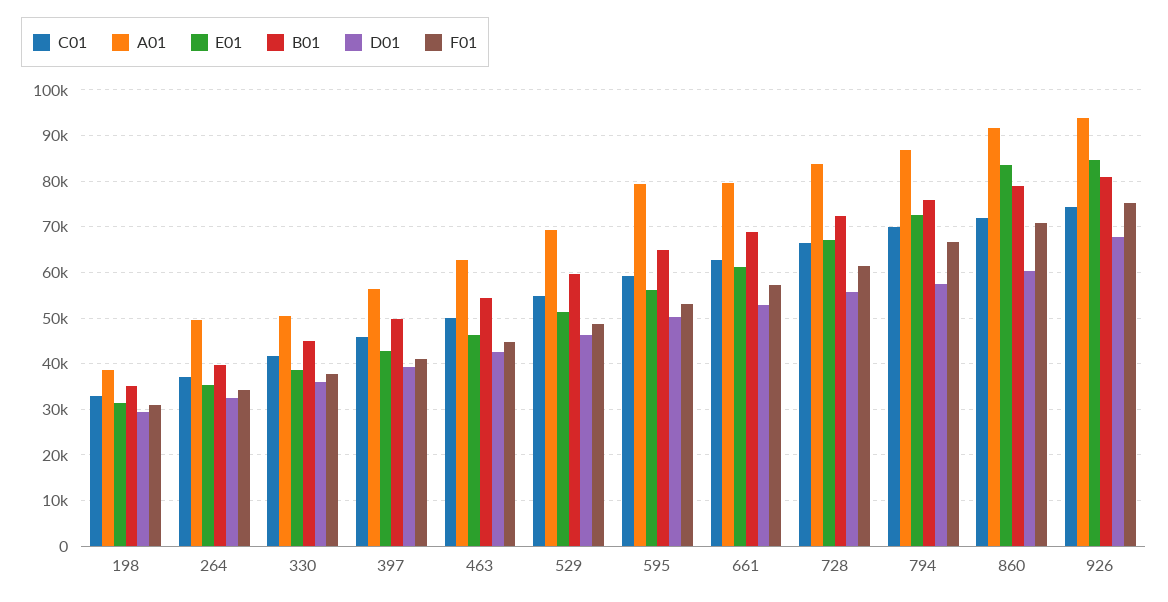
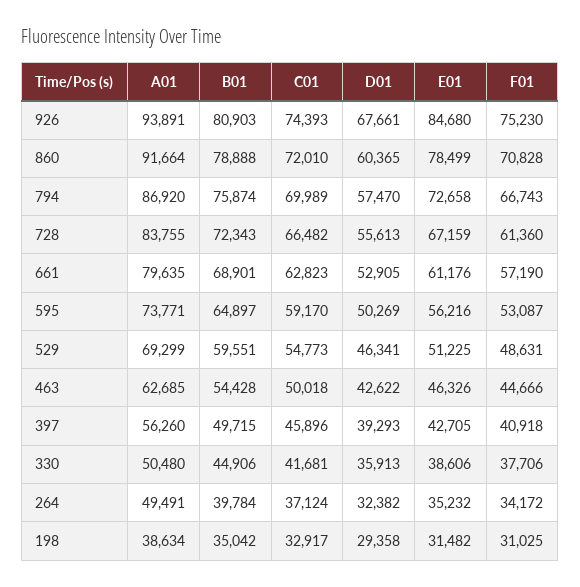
  {
    "C01": {
      "198": 32917,
      "264": 37124,
      "330": 41681,
      "397": 45896,
      "463": 50018,
      "529": 54773,
      "595": 59170,
      "661": 62823,
      "728": 66482,
      "794": 69989,
      "860": 72010,
      "926": 74393
    },
    "A01": {
      "198": 38634,
      "264": 49491,
      "330": 50480,
      "397": 56260,
      "463": 62685,
      "529": 69299,
-     "595": 80000,
+     "595": 73771,
      "661": 79635,
      "728": 83755,
      "794": 86920,
      "860": 91664,
      "926": 93891
    },
    "E01": {
      "198": 31482,
      "264": 35232,
      "330": 38606,
      "397": 42705,
      "463": 46326,
      "529": 51225,
      "595": 56216,
      "661": 61176,
      "728": 67159,
      "794": 72658,
-     "860": 84000,
+     "860": 78499,
      "926": 84680
    },
    "B01": {
      "198": 35042,
      "264": 39784,
      "330": 44906,
      "397": 49715,
      "463": 54428,
      "529": 59551,
      "595": 64897,
      "661": 68901,
      "728": 72343,
      "794": 75874,
      "860": 78888,
      "926": 80903
    },
    "D01": {
      "198": 29358,
      "264": 32382,
      "330": 35913,
      "397": 39293,
      "463": 42622,
      "529": 46341,
      "595": 50269,
      "661": 52905,
      "728": 55613,
      "794": 57470,
      "860": 60365,
      "926": 67661
    },
    "F01": {
      "198": 31025,
      "264": 34172,
      "330": 37706,
      "397": 40918,
      "463": 44666,
      "529": 48631,
      "595": 53087,
      "661": 57190,
      "728": 61360,
      "794": 66743,
      "860": 70828,
      "926": 75230
    }
  }

